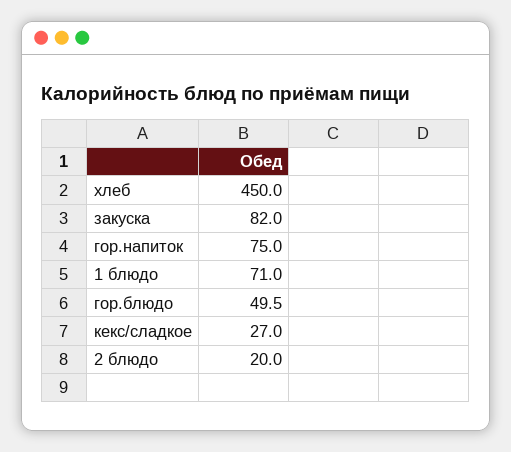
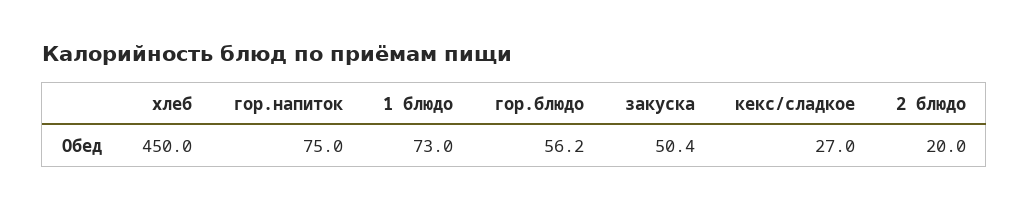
  {
    "хлеб": 450,
-   "закуска": 82,
+   "закуска": 50.4,
    "гор.напиток": 75,
-   "1 блюдо": 71,
+   "1 блюдо": 73,
-   "гор.блюдо": 49.5,
+   "гор.блюдо": 56.2,
    "кекс/сладкое": 27,
    "2 блюдо": 20
  }

